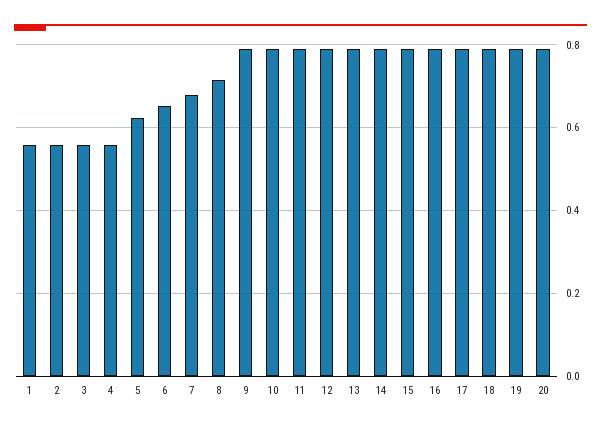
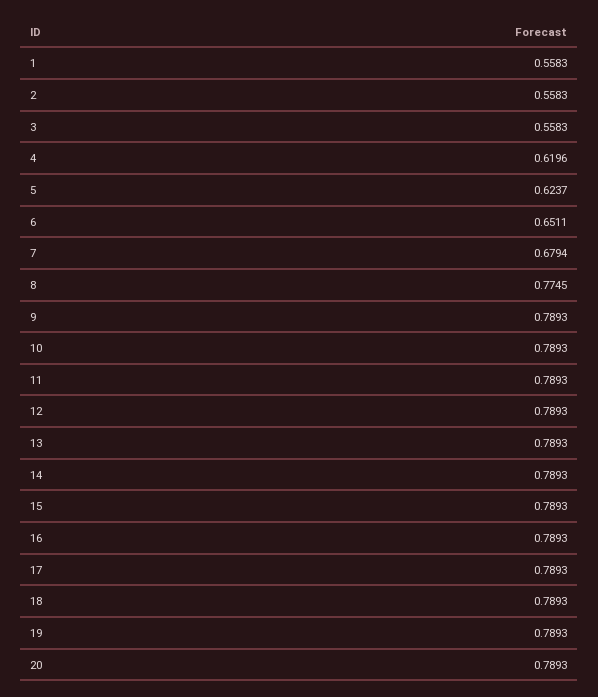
  {
    "1": 0.5583,
    "2": 0.5583,
    "3": 0.5583,
-   "4": 0.56,
+   "4": 0.6196,
    "5": 0.6237,
    "6": 0.6511,
    "7": 0.6794,
-   "8": 0.72,
+   "8": 0.7745,
    "9": 0.7893,
    "10": 0.7893,
    "11": 0.7893,
    "12": 0.7893,
    "13": 0.7893,
    "14": 0.7893,
    "15": 0.7893,
    "16": 0.7893,
    "17": 0.7893,
    "18": 0.7893,
    "19": 0.7893,
    "20": 0.7893
  }

